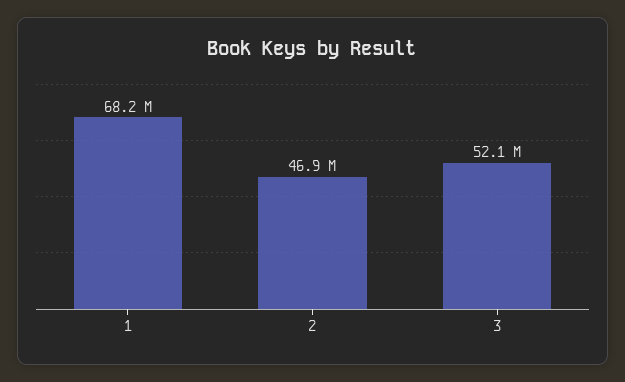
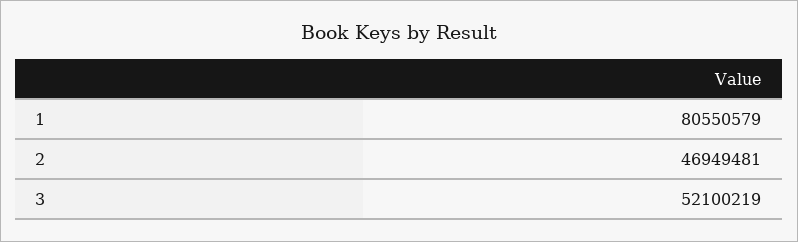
  {
-   "1": 68200000,
+   "1": 80550579,
    "2": 46949481,
    "3": 52100219
  }

